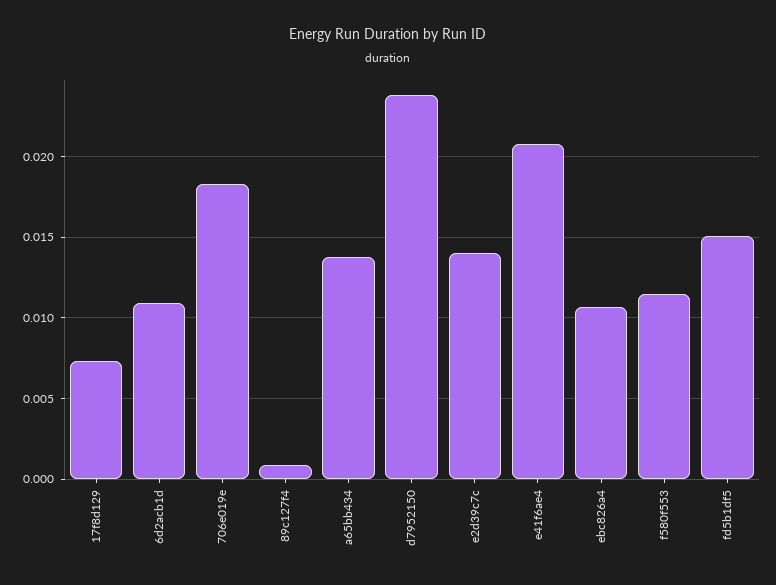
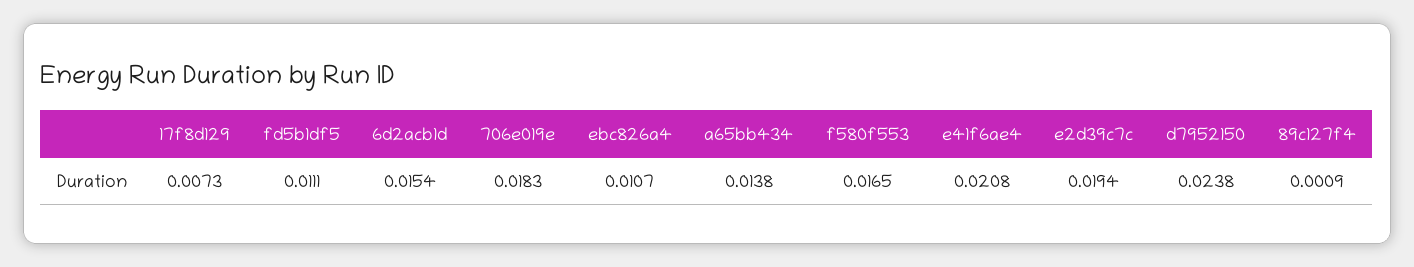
  {
    "17f8d129": 0.0073,
-   "6d2acb1d": 0.011,
+   "6d2acb1d": 0.0154,
    "706e019e": 0.0183,
    "89c127f4": 0.0009,
    "a65bb434": 0.0138,
    "d7952150": 0.0238,
-   "e2d39c7c": 0.014,
+   "e2d39c7c": 0.0194,
    "e41f6ae4": 0.0208,
    "ebc826a4": 0.0107,
-   "f580f553": 0.0115,
+   "f580f553": 0.0165,
-   "fd5b1df5": 0.015
+   "fd5b1df5": 0.0111
  }

